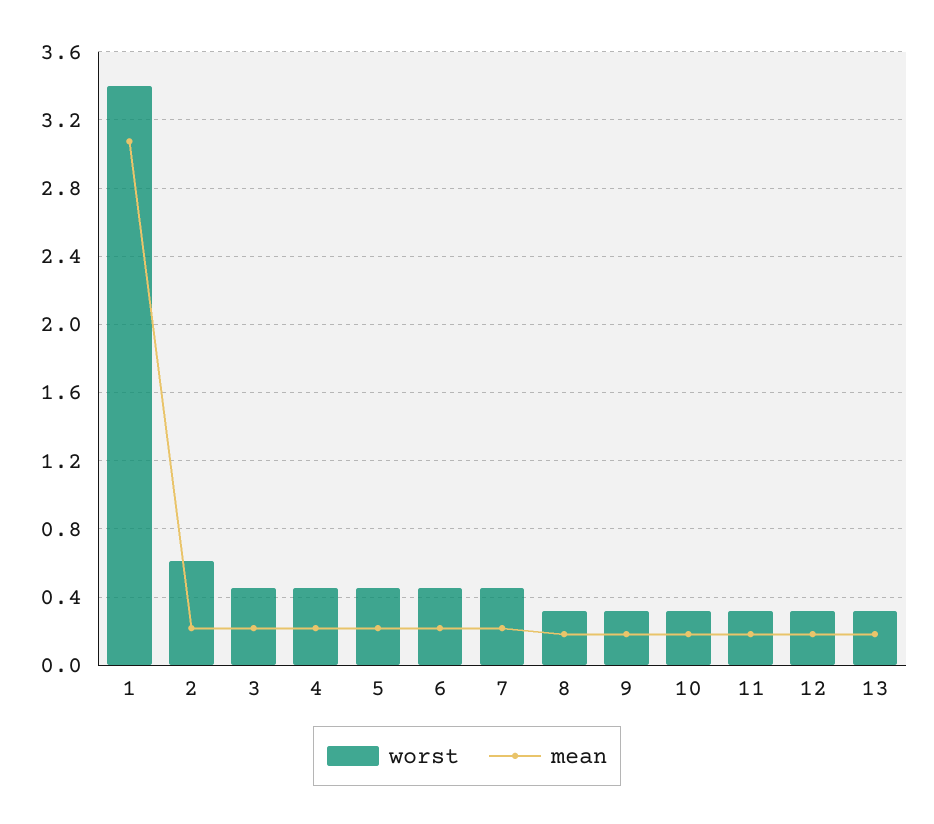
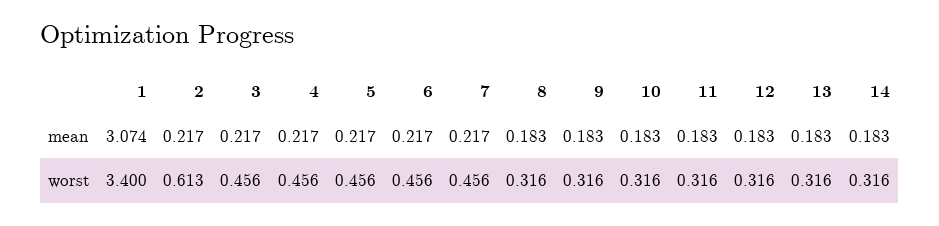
  {
    "worst": {
      "1": 3.4,
      "2": 0.613,
      "3": 0.456,
      "4": 0.456,
      "5": 0.456,
      "6": 0.456,
      "7": 0.456,
      "8": 0.316,
      "9": 0.316,
      "10": 0.316,
      "11": 0.316,
      "12": 0.316,
-     "13": 0.316
+     "13": 0.316,
+     "14": 0.316
    },
    "mean": {
      "1": 3.074,
      "2": 0.217,
      "3": 0.217,
      "4": 0.217,
      "5": 0.217,
      "6": 0.217,
      "7": 0.217,
      "8": 0.183,
      "9": 0.183,
      "10": 0.183,
      "11": 0.183,
      "12": 0.183,
-     "13": 0.183
+     "13": 0.183,
+     "14": 0.183
    }
  }

